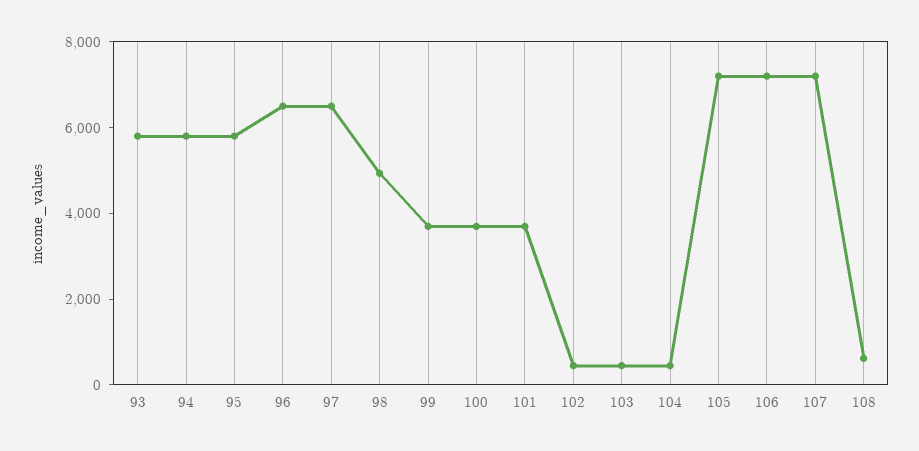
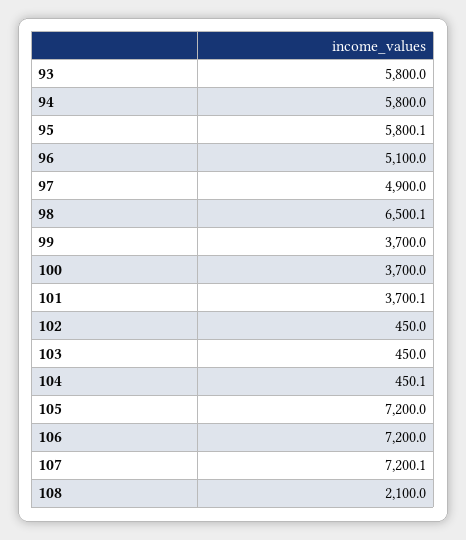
  {
    "93": 5800,
    "94": 5800,
    "95": 5800.1,
-   "96": 6500,
+   "96": 5100,
-   "97": 6500,
+   "97": 4900,
-   "98": 5000,
+   "98": 6500.1,
    "99": 3700,
    "100": 3700,
    "101": 3700.1,
    "102": 450,
    "103": 450,
    "104": 450.1,
    "105": 7200,
    "106": 7200,
    "107": 7200.1,
-   "108": 500
+   "108": 2100
  }

